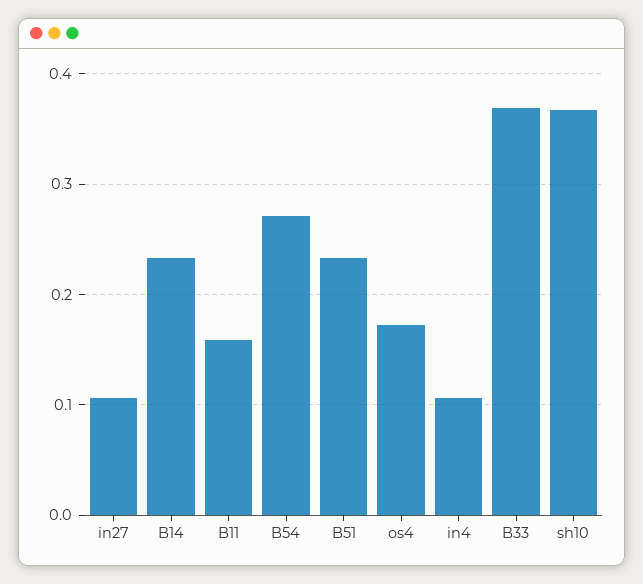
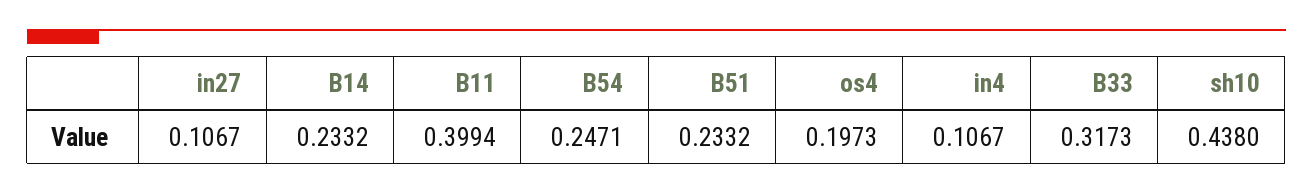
  {
    "in27": 0.1067,
    "B14": 0.2332,
-   "B11": 0.16,
+   "B11": 0.3994,
-   "B54": 0.27,
+   "B54": 0.2471,
    "B51": 0.2332,
-   "os4": 0.17,
+   "os4": 0.1973,
    "in4": 0.1067,
-   "B33": 0.37,
+   "B33": 0.3173,
-   "sh10": 0.37
+   "sh10": 0.438
  }

